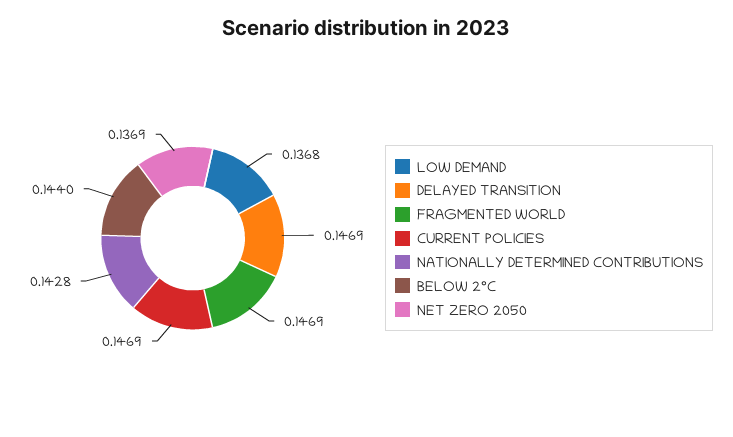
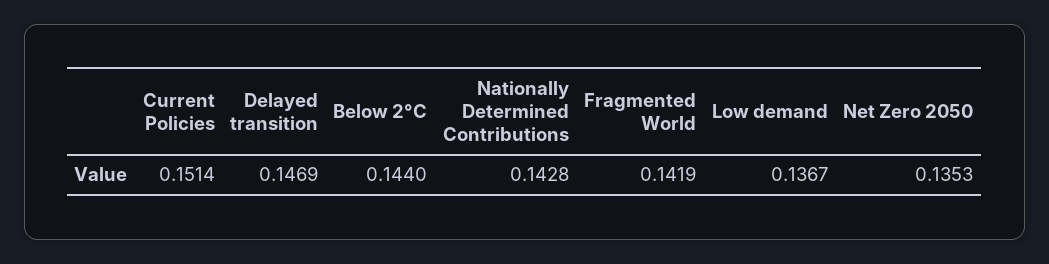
  {
-   "LOW DEMAND": 0.1368,
+   "LOW DEMAND": 0.1367,
    "DELAYED TRANSITION": 0.1469,
-   "FRAGMENTED WORLD": 0.1469,
+   "FRAGMENTED WORLD": 0.1419,
-   "CURRENT POLICIES": 0.1469,
+   "CURRENT POLICIES": 0.1514,
    "NATIONALLY DETERMINED CONTRIBUTIONS": 0.1428,
    "BELOW 2°C": 0.144,
-   "NET ZERO 2050": 0.1369
+   "NET ZERO 2050": 0.1353
  }

